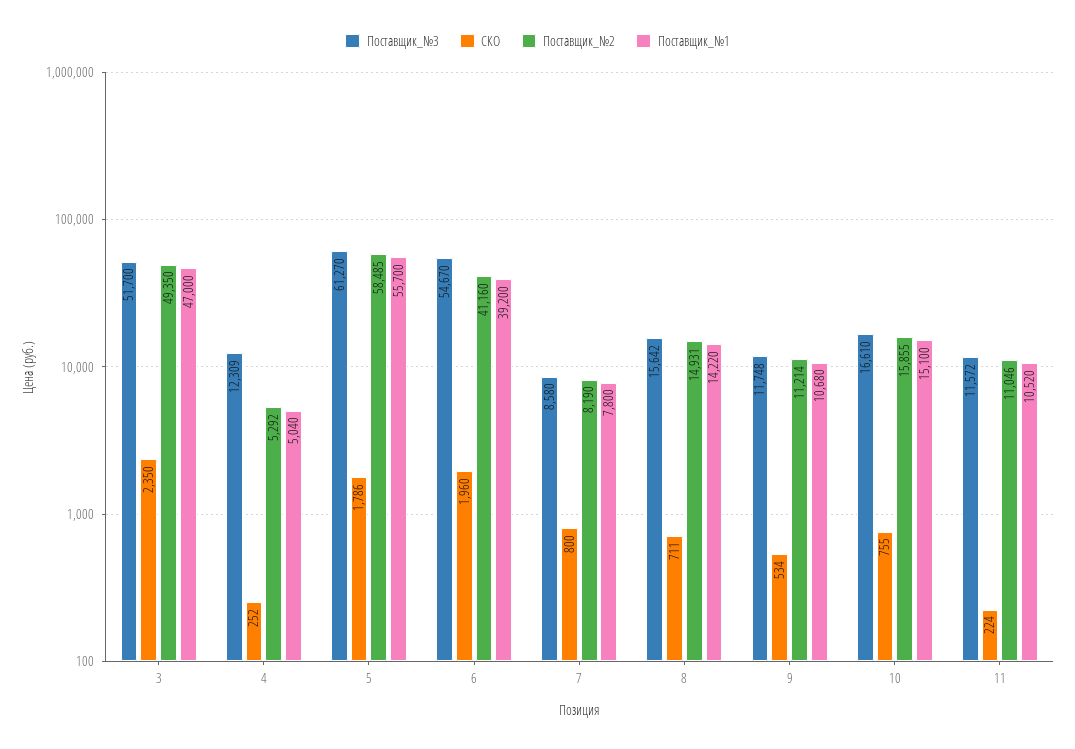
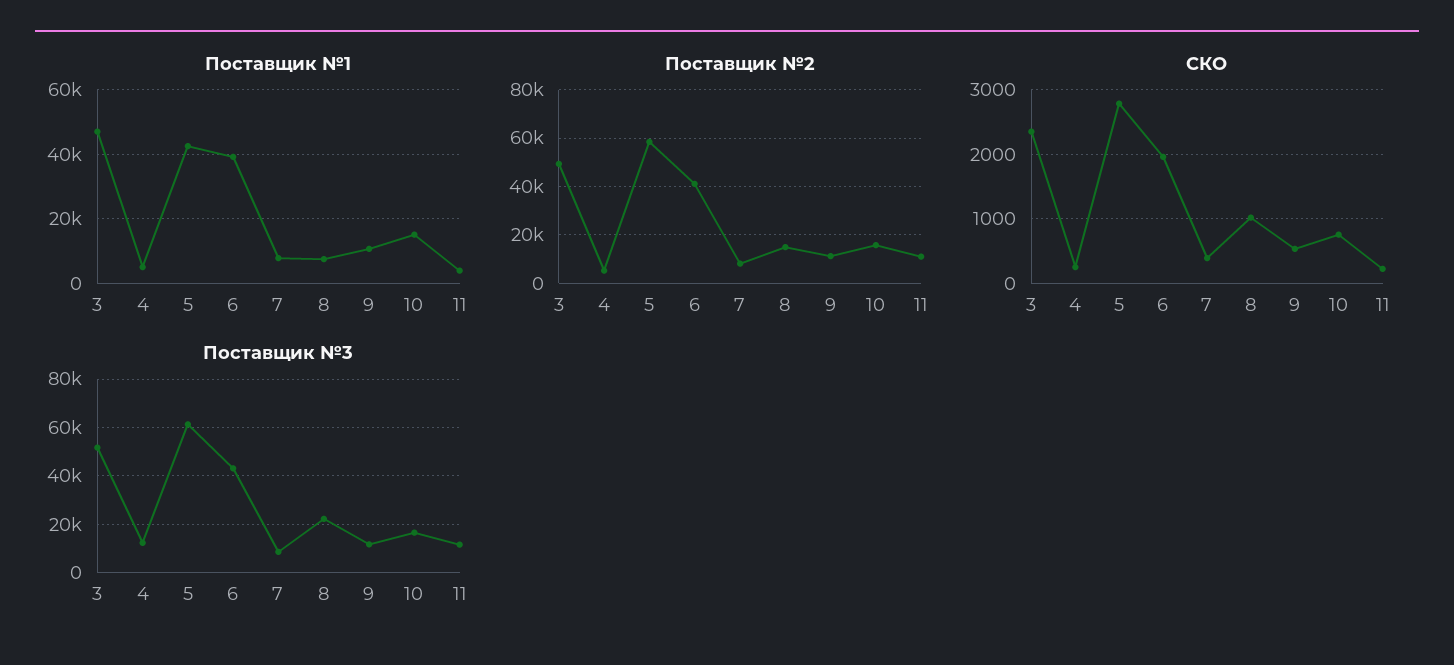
  {
    "Поставщик_№3": {
      "3": 51700,
      "4": 12309,
      "5": 61270,
-     "6": 54670,
+     "6": 42500,
      "7": 8580,
-     "8": 15642,
+     "8": 22500,
      "9": 11748,
      "10": 16610,
      "11": 11572
    },
    "СКО": {
      "3": 2350,
      "4": 252,
-     "5": 1786,
+     "5": 2800,
      "6": 1960,
-     "7": 800,
+     "7": 400,
-     "8": 711,
+     "8": 1000,
      "9": 534,
      "10": 755,
      "11": 224
    },
    "Поставщик_№2": {
      "3": 49350,
      "4": 5292,
      "5": 58485,
      "6": 41160,
      "7": 8190,
      "8": 14931,
      "9": 11214,
      "10": 15855,
      "11": 11046
    },
    "Поставщик_№1": {
      "3": 47000,
      "4": 5040,
-     "5": 55700,
+     "5": 42000,
      "6": 39200,
      "7": 7800,
-     "8": 14220,
+     "8": 8000,
      "9": 10680,
      "10": 15100,
-     "11": 10520
+     "11": 4000
    }
  }

